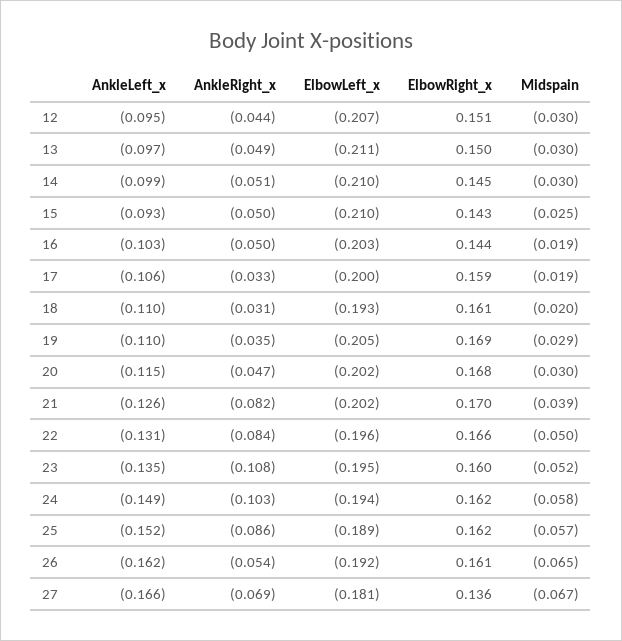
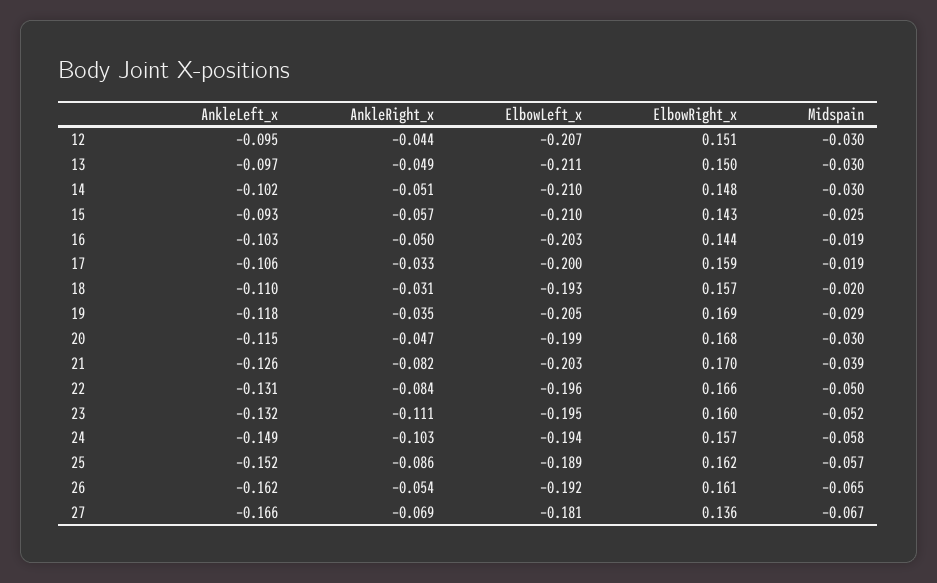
  {
    "AnkleLeft_x": {
      "12": -0.095,
      "13": -0.097,
-     "14": -0.099,
+     "14": -0.102,
      "15": -0.093,
      "16": -0.103,
      "17": -0.106,
      "18": -0.11,
-     "19": -0.11,
+     "19": -0.118,
      "20": -0.115,
      "21": -0.126,
      "22": -0.131,
-     "23": -0.135,
+     "23": -0.132,
      "24": -0.149,
      "25": -0.152,
      "26": -0.162,
      "27": -0.166
    },
    "AnkleRight_x": {
      "12": -0.044,
      "13": -0.049,
      "14": -0.051,
-     "15": -0.05,
+     "15": -0.057,
      "16": -0.05,
      "17": -0.033,
      "18": -0.031,
      "19": -0.035,
      "20": -0.047,
      "21": -0.082,
      "22": -0.084,
-     "23": -0.108,
+     "23": -0.111,
      "24": -0.103,
      "25": -0.086,
      "26": -0.054,
      "27": -0.069
    },
    "ElbowLeft_x": {
      "12": -0.207,
      "13": -0.211,
      "14": -0.21,
      "15": -0.21,
      "16": -0.203,
      "17": -0.2,
      "18": -0.193,
      "19": -0.205,
-     "20": -0.202,
+     "20": -0.199,
-     "21": -0.202,
+     "21": -0.203,
      "22": -0.196,
      "23": -0.195,
      "24": -0.194,
      "25": -0.189,
      "26": -0.192,
      "27": -0.181
    },
    "ElbowRight_x": {
      "12": 0.151,
      "13": 0.15,
-     "14": 0.145,
+     "14": 0.148,
      "15": 0.143,
      "16": 0.144,
      "17": 0.159,
-     "18": 0.161,
+     "18": 0.157,
      "19": 0.169,
      "20": 0.168,
      "21": 0.17,
      "22": 0.166,
      "23": 0.16,
-     "24": 0.162,
+     "24": 0.157,
      "25": 0.162,
      "26": 0.161,
      "27": 0.136
    },
    "Midspain": {
      "12": -0.03,
      "13": -0.03,
      "14": -0.03,
      "15": -0.025,
      "16": -0.019,
      "17": -0.019,
      "18": -0.02,
      "19": -0.029,
      "20": -0.03,
      "21": -0.039,
      "22": -0.05,
      "23": -0.052,
      "24": -0.058,
      "25": -0.057,
      "26": -0.065,
      "27": -0.067
    }
  }

